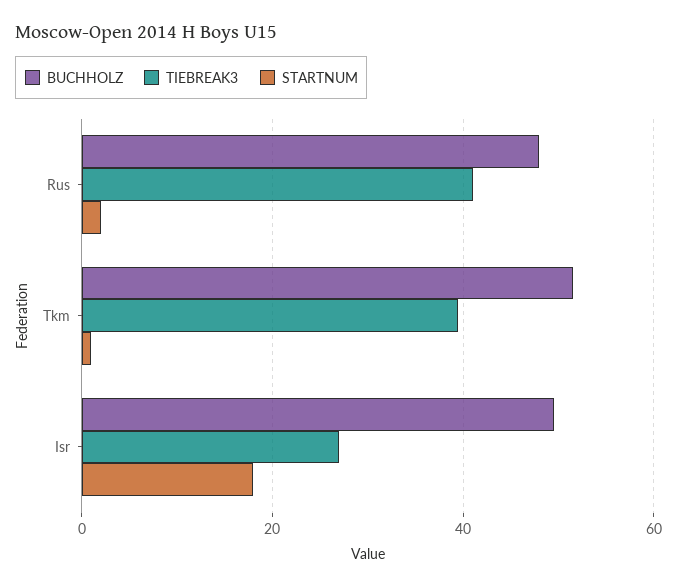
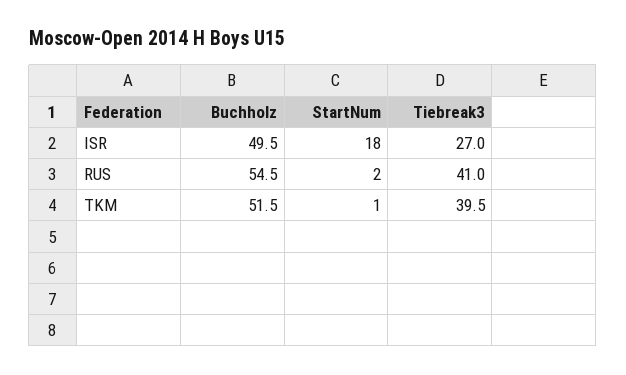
  {
    "BUCHHOLZ": {
-     "Rus": 48,
+     "Rus": 54.5,
      "Tkm": 51.5,
      "Isr": 49.5
    },
    "TIEBREAK3": {
      "Rus": 41,
      "Tkm": 39.5,
      "Isr": 27
    },
    "STARTNUM": {
      "Rus": 2,
      "Tkm": 1,
      "Isr": 18
    }
  }

